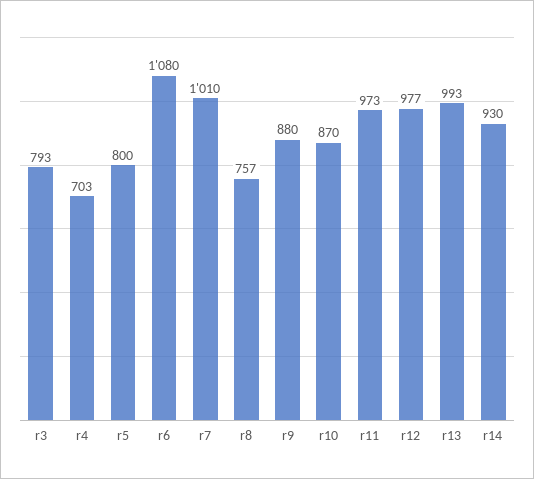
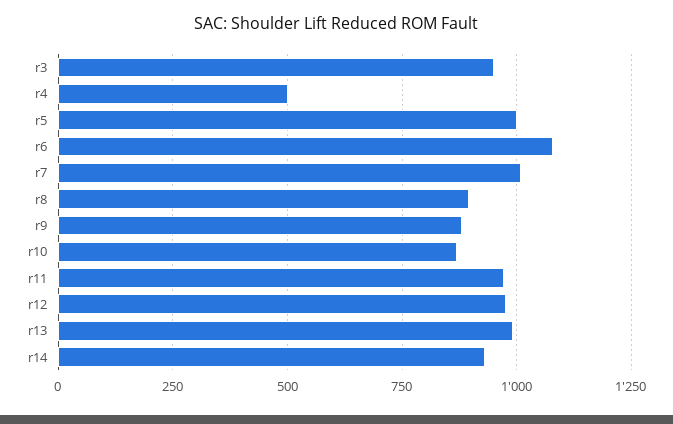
  {
-   "r3": 793,
+   "r3": 950,
-   "r4": 703,
+   "r4": 500,
-   "r5": 800,
+   "r5": 1000,
    "r6": 1080,
    "r7": 1010,
-   "r8": 757,
+   "r8": 900,
    "r9": 880,
    "r10": 870,
    "r11": 973,
    "r12": 977,
    "r13": 993,
    "r14": 930
  }

